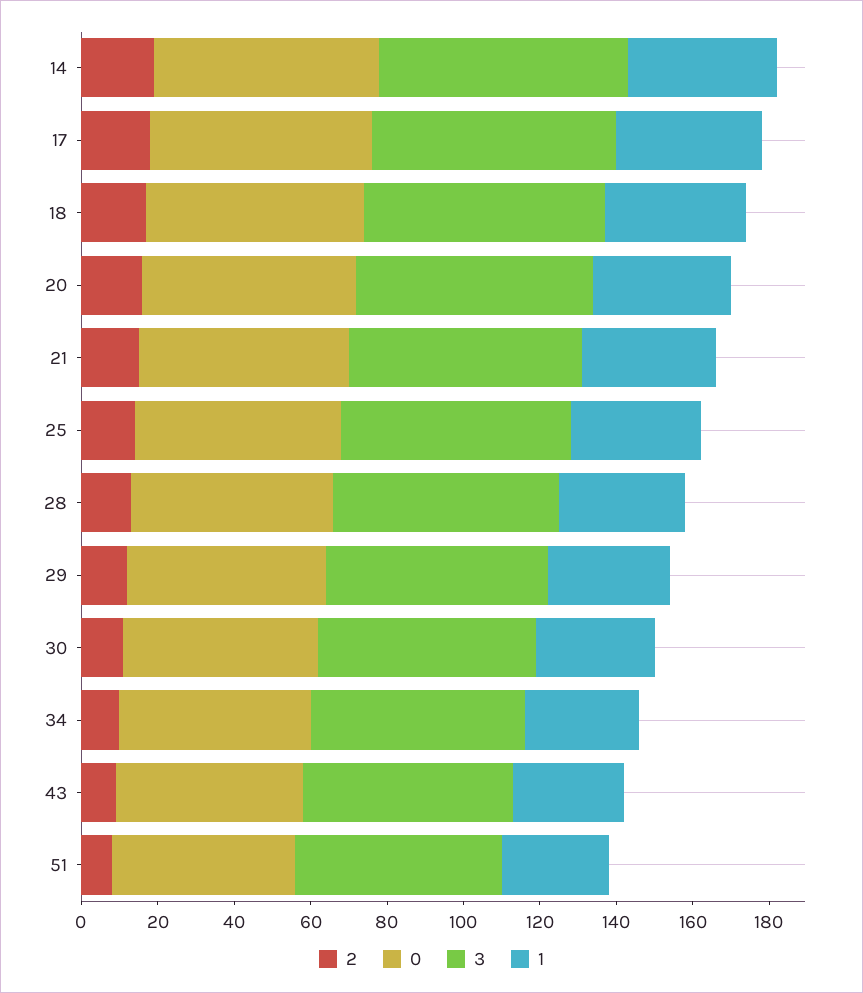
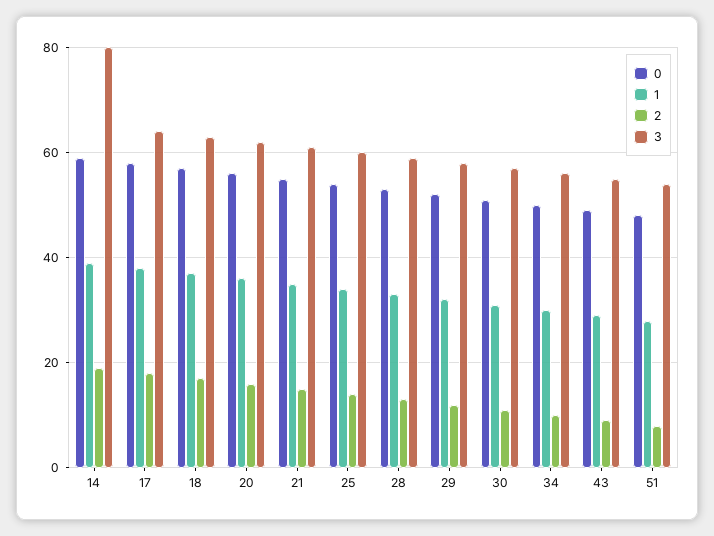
  {
    "2": {
      "14": 20,
      "17": 20,
      "18": 15,
      "20": 15,
      "21": 15,
      "25": 15,
      "28": 15,
      "29": 10,
      "30": 10,
      "34": 10,
      "43": 10,
      "51": 10
    },
    "0": {
      "14": 60,
      "17": 60,
      "18": 55,
      "20": 55,
      "21": 55,
      "25": 55,
      "28": 55,
      "29": 50,
      "30": 50,
      "34": 50,
      "43": 50,
      "51": 50
    },
    "3": {
-     "14": 65,
+     "14": 80,
      "17": 65,
      "18": 65,
      "20": 60,
      "21": 60,
      "25": 60,
      "28": 60,
      "29": 60,
      "30": 55,
      "34": 55,
      "43": 55,
      "51": 55
    },
    "1": {
      "14": 40,
      "17": 40,
      "18": 35,
      "20": 35,
      "21": 35,
      "25": 35,
      "28": 35,
      "29": 30,
      "30": 30,
      "34": 30,
      "43": 30,
      "51": 30
    }
  }

